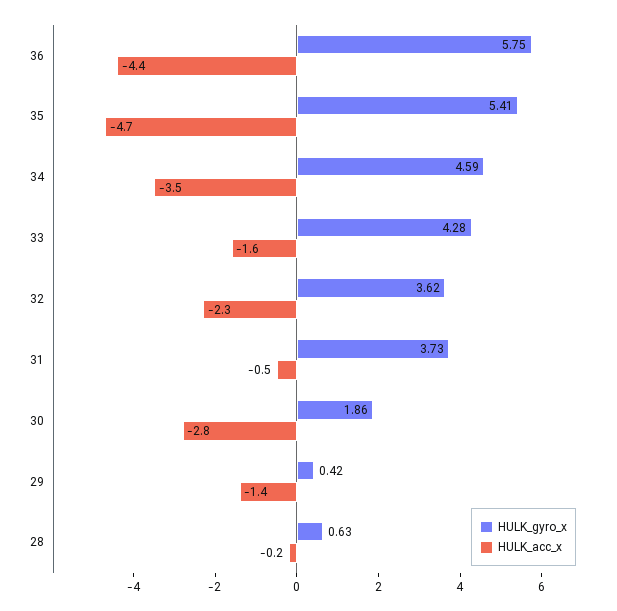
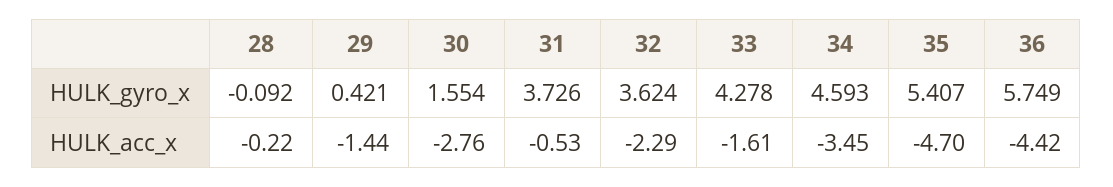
  {
    "HULK_gyro_x": {
      "36": 5.749,
      "35": 5.407,
      "34": 4.593,
      "33": 4.278,
      "32": 3.624,
      "31": 3.726,
-     "30": 1.86,
+     "30": 1.554,
      "29": 0.421,
-     "28": 0.63
+     "28": -0.092
    },
    "HULK_acc_x": {
      "36": -4.42,
      "35": -4.7,
      "34": -3.45,
      "33": -1.61,
      "32": -2.29,
      "31": -0.53,
      "30": -2.76,
      "29": -1.44,
      "28": -0.22
    }
  }

